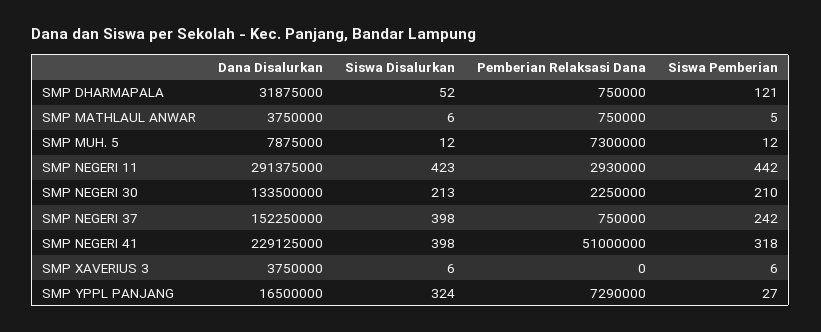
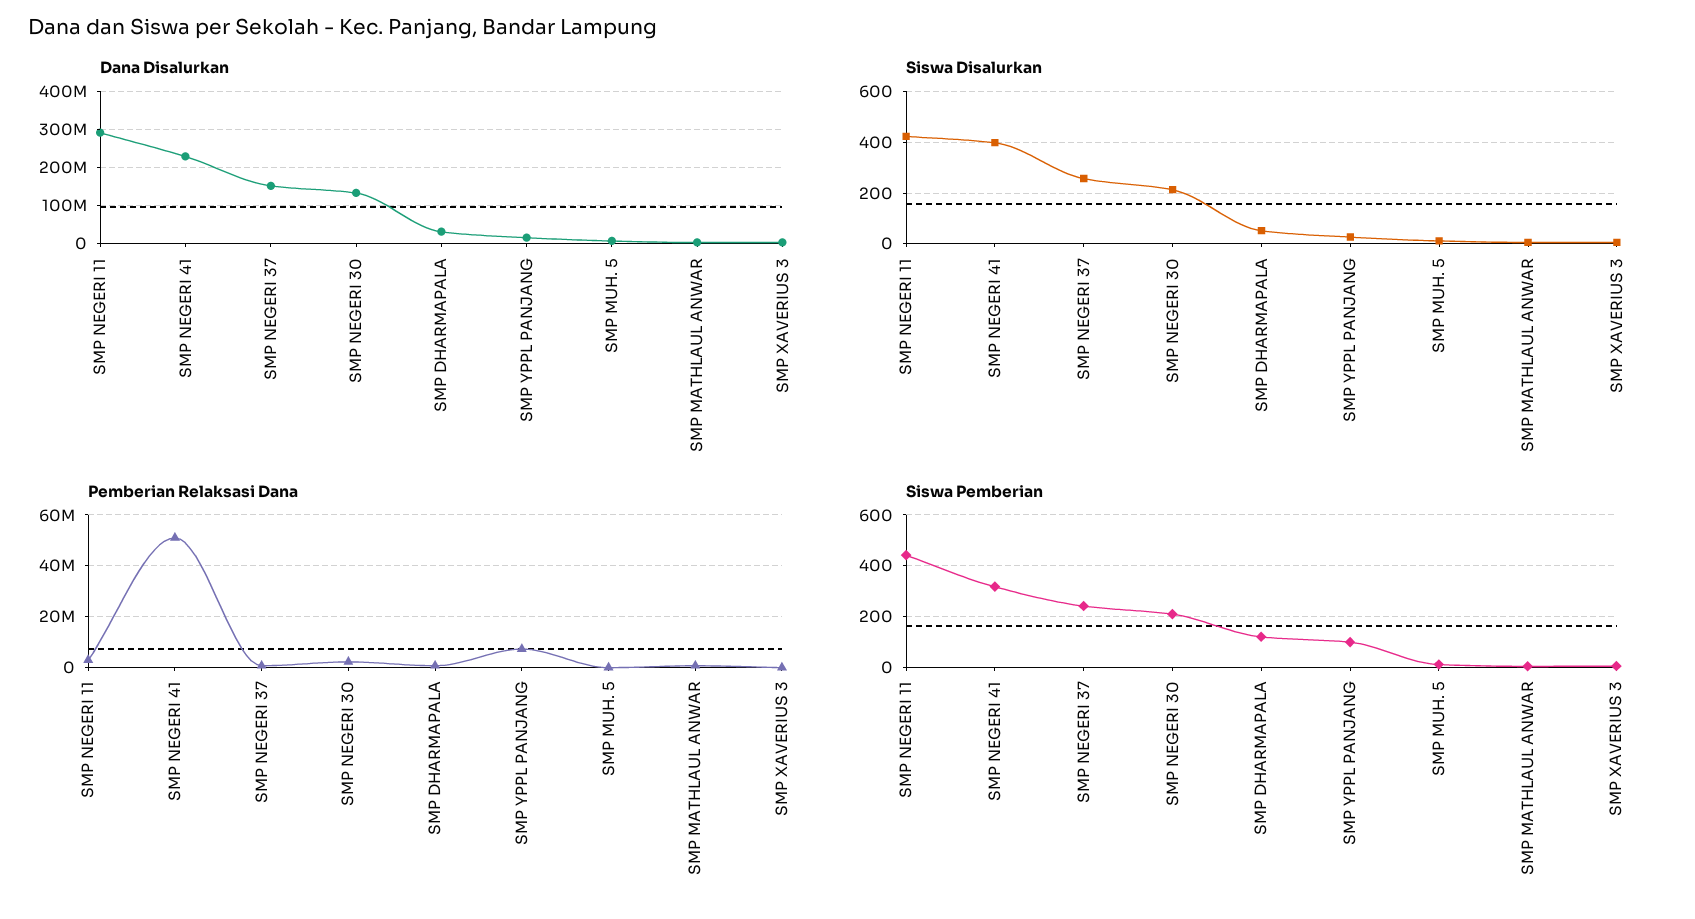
  {
    "Dana Disalurkan": {
      "SMP DHARMAPALA": 31875000,
      "SMP MATHLAUL ANWAR": 3750000,
      "SMP MUH. 5": 7875000,
      "SMP NEGERI 11": 291375000,
      "SMP NEGERI 30": 133500000,
      "SMP NEGERI 37": 152250000,
      "SMP NEGERI 41": 229125000,
      "SMP XAVERIUS 3": 3750000,
      "SMP YPPL PANJANG": 16500000
    },
    "Siswa Disalurkan": {
      "SMP DHARMAPALA": 52,
      "SMP MATHLAUL ANWAR": 6,
      "SMP MUH. 5": 12,
      "SMP NEGERI 11": 423,
      "SMP NEGERI 30": 213,
-     "SMP NEGERI 37": 398,
+     "SMP NEGERI 37": 250,
      "SMP NEGERI 41": 398,
      "SMP XAVERIUS 3": 6,
-     "SMP YPPL PANJANG": 324
+     "SMP YPPL PANJANG": 25
    },
    "Pemberian Relaksasi Dana": {
      "SMP DHARMAPALA": 750000,
      "SMP MATHLAUL ANWAR": 750000,
-     "SMP MUH. 5": 7300000,
+     "SMP MUH. 5": 0,
      "SMP NEGERI 11": 2930000,
      "SMP NEGERI 30": 2250000,
      "SMP NEGERI 37": 750000,
      "SMP NEGERI 41": 51000000,
      "SMP XAVERIUS 3": 0,
      "SMP YPPL PANJANG": 7290000
    },
    "Siswa Pemberian": {
      "SMP DHARMAPALA": 121,
      "SMP MATHLAUL ANWAR": 5,
      "SMP MUH. 5": 12,
      "SMP NEGERI 11": 442,
      "SMP NEGERI 30": 210,
      "SMP NEGERI 37": 242,
      "SMP NEGERI 41": 318,
      "SMP XAVERIUS 3": 6,
-     "SMP YPPL PANJANG": 27
+     "SMP YPPL PANJANG": 100
    }
  }

